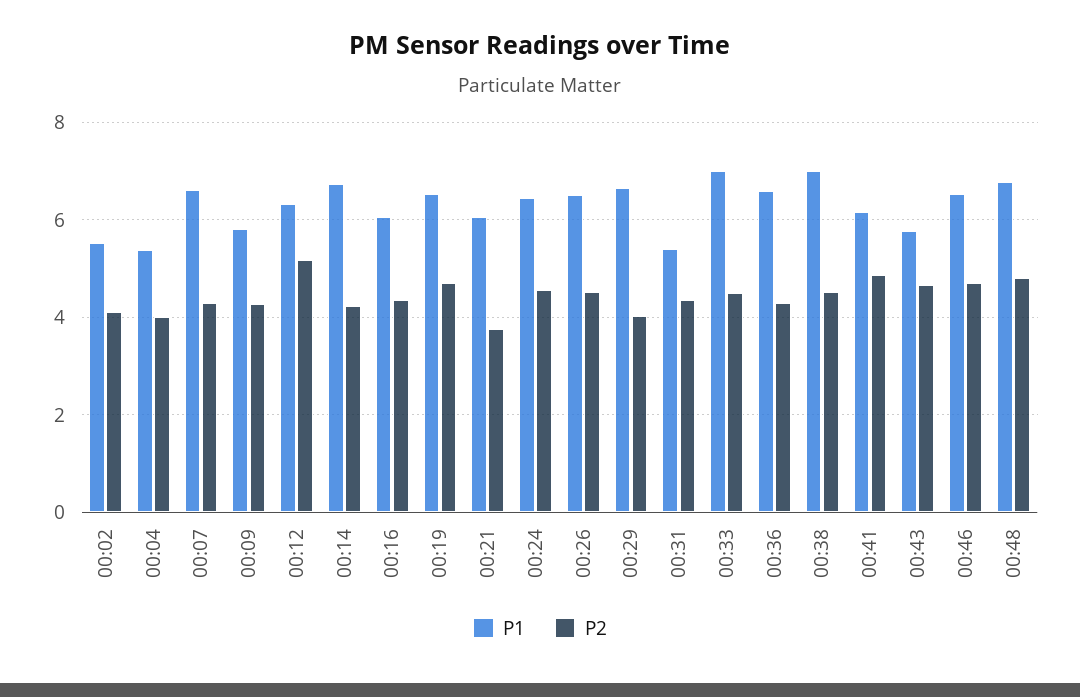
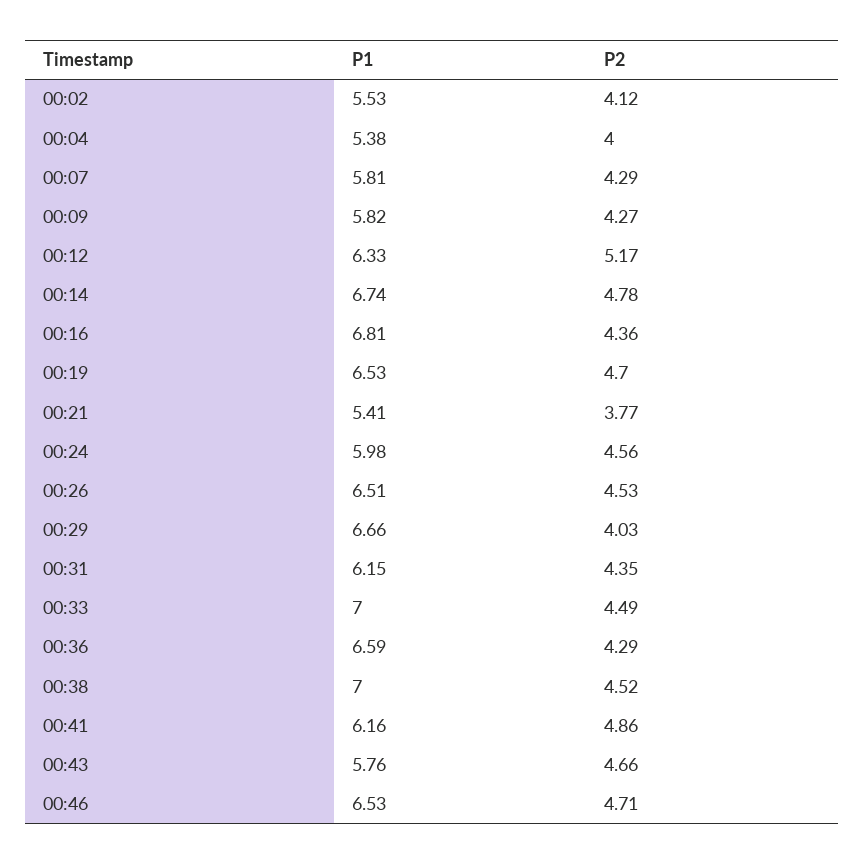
  {
    "P1": {
      "00:02": 5.53,
      "00:04": 5.38,
-     "00:07": 6.6,
+     "00:07": 5.81,
      "00:09": 5.82,
      "00:12": 6.33,
      "00:14": 6.74,
-     "00:16": 6,
+     "00:16": 6.81,
      "00:19": 6.53,
-     "00:21": 6,
+     "00:21": 5.41,
-     "00:24": 6.4,
+     "00:24": 5.98,
      "00:26": 6.51,
      "00:29": 6.66,
-     "00:31": 5.4,
+     "00:31": 6.15,
      "00:33": 7,
      "00:36": 6.59,
      "00:38": 7,
      "00:41": 6.16,
      "00:43": 5.76,
-     "00:46": 6.53,
+     "00:46": 6.53
-     "00:48": 6.8
    },
    "P2": {
      "00:02": 4.12,
      "00:04": 4,
      "00:07": 4.29,
      "00:09": 4.27,
      "00:12": 5.17,
-     "00:14": 4.2,
+     "00:14": 4.78,
      "00:16": 4.36,
      "00:19": 4.7,
      "00:21": 3.77,
      "00:24": 4.56,
      "00:26": 4.53,
      "00:29": 4.03,
      "00:31": 4.35,
      "00:33": 4.49,
      "00:36": 4.29,
      "00:38": 4.52,
      "00:41": 4.86,
      "00:43": 4.66,
-     "00:46": 4.71,
+     "00:46": 4.71
-     "00:48": 4.8
    }
  }

